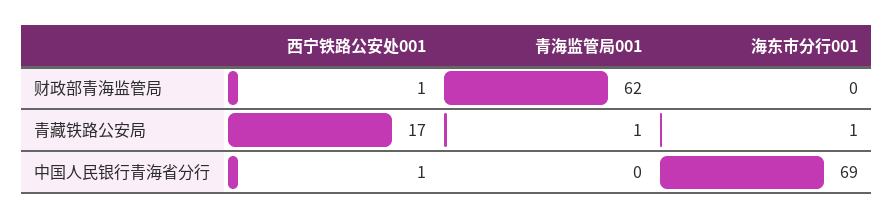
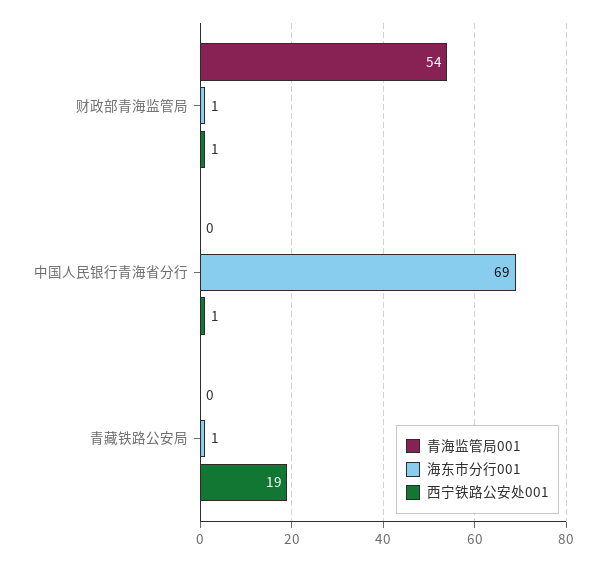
  {
    "西宁铁路公安处001": {
      "财政部青海监管局": 1,
-     "青藏铁路公安局": 17,
+     "青藏铁路公安局": 19,
      "中国人民银行青海省分行": 1
    },
    "青海监管局001": {
-     "财政部青海监管局": 62,
+     "财政部青海监管局": 54,
-     "青藏铁路公安局": 1,
+     "青藏铁路公安局": 0,
      "中国人民银行青海省分行": 0
    },
    "海东市分行001": {
-     "财政部青海监管局": 0,
+     "财政部青海监管局": 1,
      "青藏铁路公安局": 1,
      "中国人民银行青海省分行": 69
    }
  }

